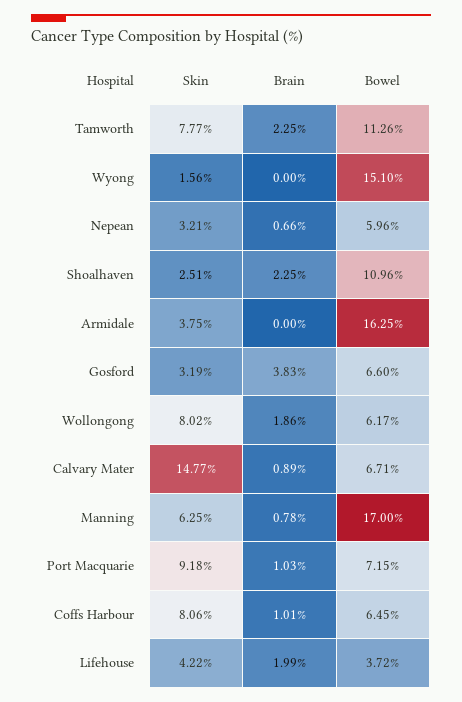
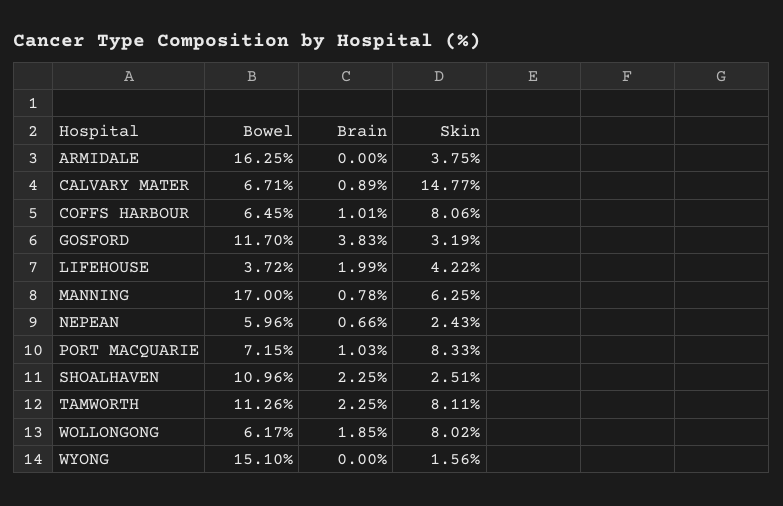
  {
    "Skin": {
-     "Tamworth": 7.77,
+     "Tamworth": 8.11,
      "Wyong": 1.56,
-     "Nepean": 3.21,
+     "Nepean": 2.43,
      "Shoalhaven": 2.51,
      "Armidale": 3.75,
      "Gosford": 3.19,
      "Wollongong": 8.02,
      "Calvary Mater": 14.77,
      "Manning": 6.25,
-     "Port Macquarie": 9.18,
+     "Port Macquarie": 8.33,
      "Coffs Harbour": 8.06,
      "Lifehouse": 4.22
    },
    "Brain": {
      "Tamworth": 2.25,
      "Wyong": 0,
      "Nepean": 0.66,
      "Shoalhaven": 2.25,
      "Armidale": 0,
      "Gosford": 3.83,
-     "Wollongong": 1.86,
+     "Wollongong": 1.85,
      "Calvary Mater": 0.89,
      "Manning": 0.78,
      "Port Macquarie": 1.03,
      "Coffs Harbour": 1.01,
      "Lifehouse": 1.99
    },
    "Bowel": {
      "Tamworth": 11.26,
      "Wyong": 15.1,
      "Nepean": 5.96,
      "Shoalhaven": 10.96,
      "Armidale": 16.25,
-     "Gosford": 6.6,
+     "Gosford": 11.7,
      "Wollongong": 6.17,
      "Calvary Mater": 6.71,
      "Manning": 17,
      "Port Macquarie": 7.15,
      "Coffs Harbour": 6.45,
      "Lifehouse": 3.72
    }
  }

